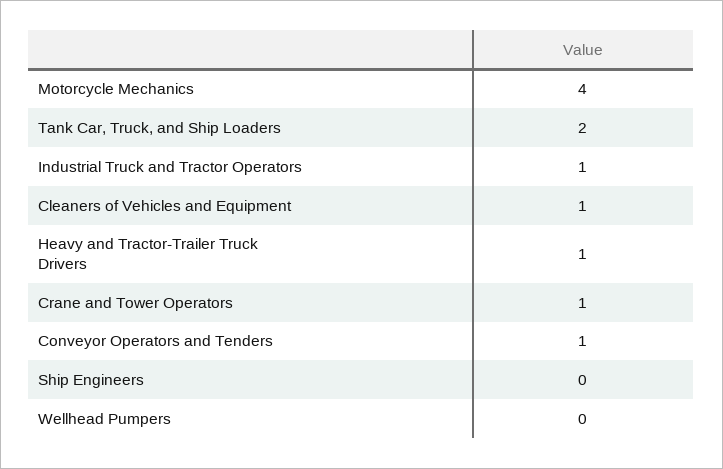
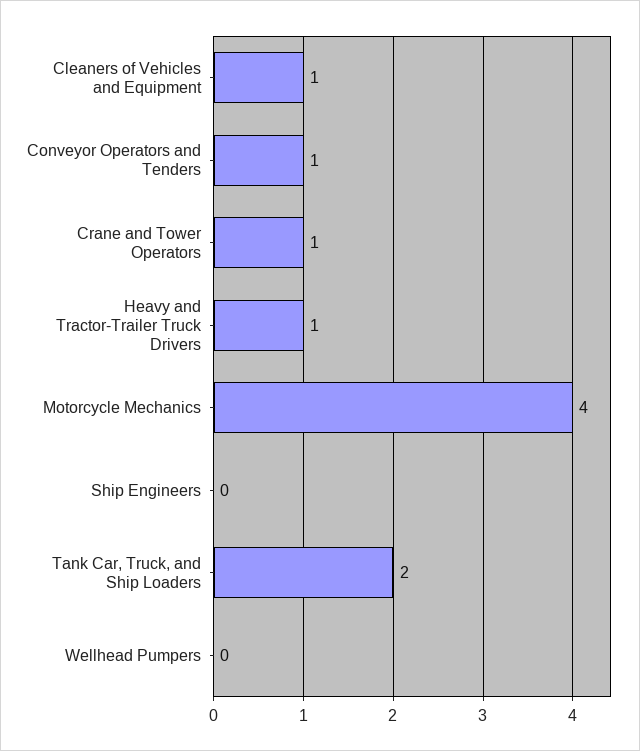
  {
    "Motorcycle Mechanics": 4,
    "Tank Car, Truck, and Ship Loaders": 2,
-   "Industrial Truck and Tractor Operators": 1,
    "Cleaners of Vehicles and Equipment": 1,
    "Heavy and Tractor-Trailer Truck Drivers": 1,
    "Crane and Tower Operators": 1,
    "Conveyor Operators and Tenders": 1,
    "Ship Engineers": 0,
    "Wellhead Pumpers": 0
  }

